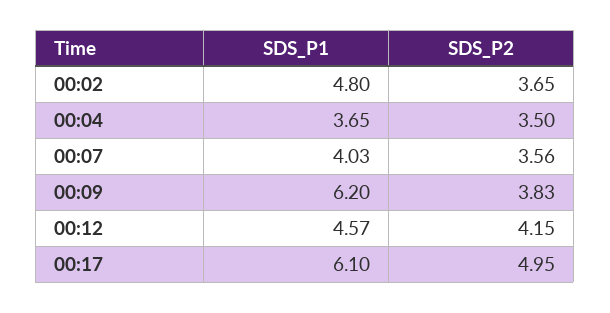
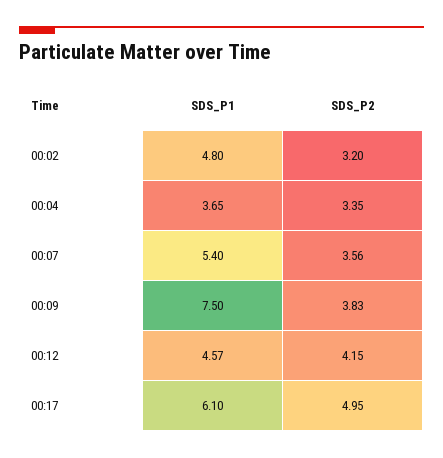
  {
    "SDS_P1": {
      "00:02": 4.8,
      "00:04": 3.65,
-     "00:07": 4.03,
+     "00:07": 5.4,
-     "00:09": 6.2,
+     "00:09": 7.5,
      "00:12": 4.57,
      "00:17": 6.1
    },
    "SDS_P2": {
-     "00:02": 3.65,
+     "00:02": 3.2,
-     "00:04": 3.5,
+     "00:04": 3.35,
      "00:07": 3.56,
      "00:09": 3.83,
      "00:12": 4.15,
      "00:17": 4.95
    }
  }

